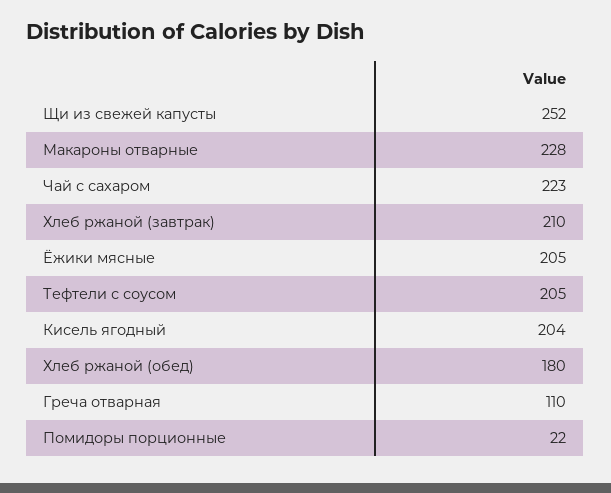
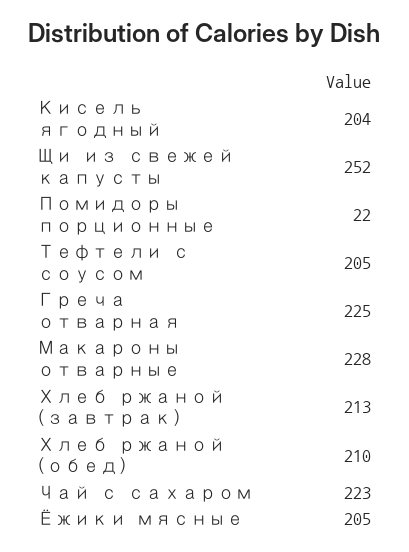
  {
    "Щи из свежей капусты": 252,
    "Макароны отварные": 228,
    "Чай с сахаром": 223,
-   "Хлеб ржаной (завтрак)": 210,
+   "Хлеб ржаной (завтрак)": 213,
    "Ёжики мясные": 205,
    "Тефтели с соусом": 205,
    "Кисель ягодный": 204,
-   "Хлеб ржаной (обед)": 180,
+   "Хлеб ржаной (обед)": 210,
-   "Греча отварная": 110,
+   "Греча отварная": 225,
    "Помидоры порционные": 22
  }

